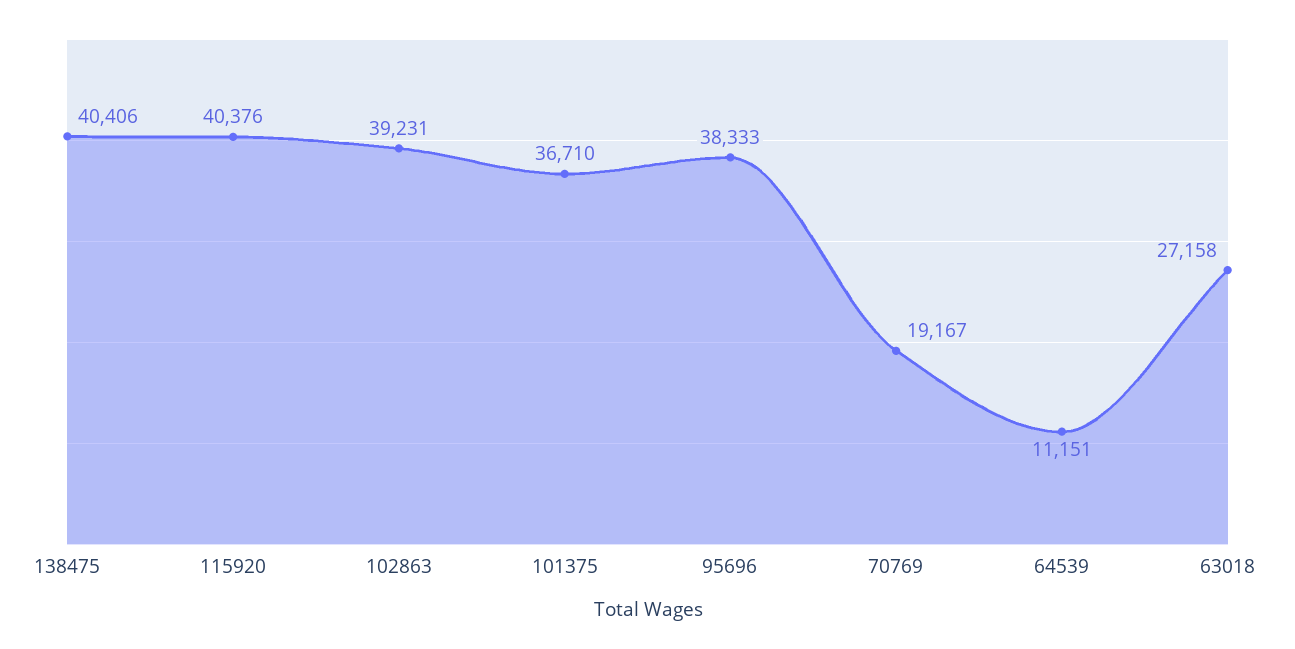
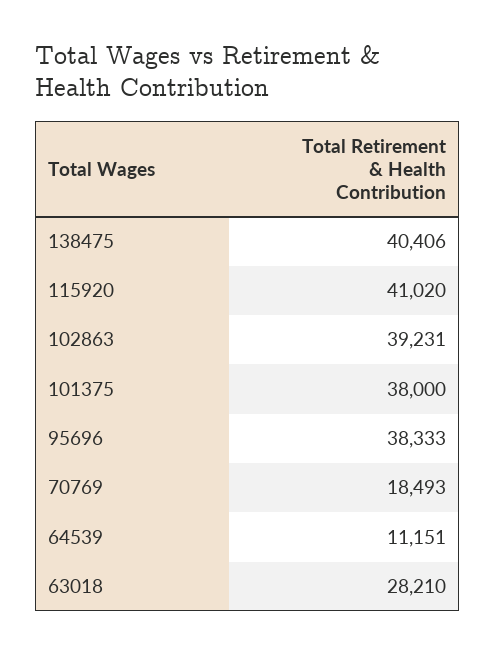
  {
    "138475": 40406,
-   "115920": 40376,
+   "115920": 41020,
    "102863": 39231,
-   "101375": 36710,
+   "101375": 38000,
    "95696": 38333,
-   "70769": 19167,
+   "70769": 18493,
    "64539": 11151,
-   "63018": 27158
+   "63018": 28210
  }

